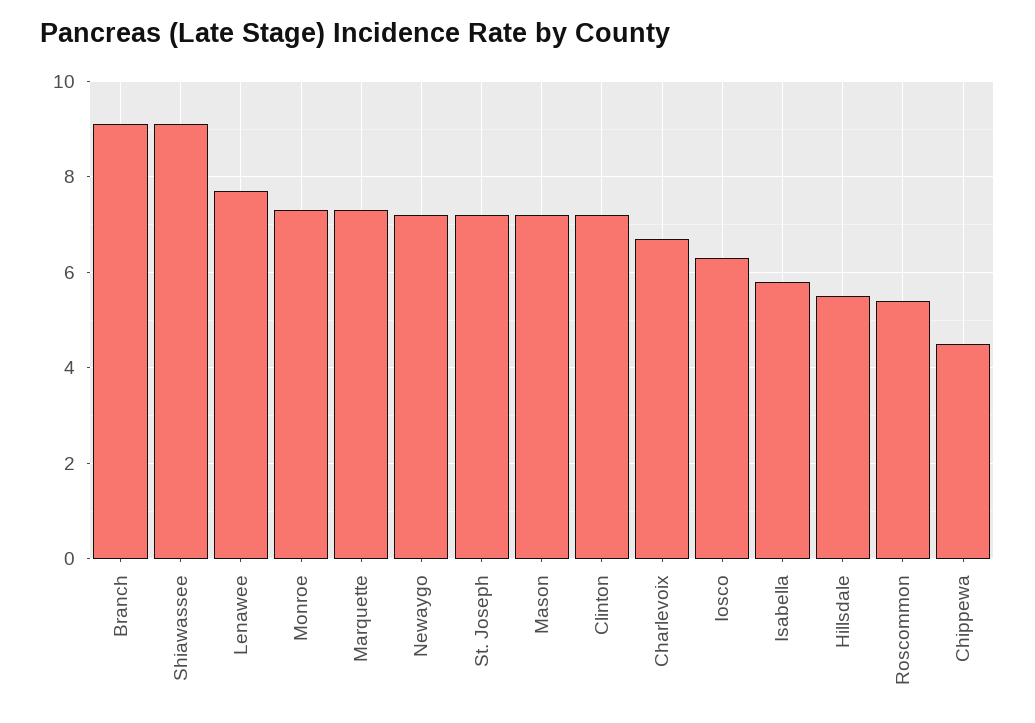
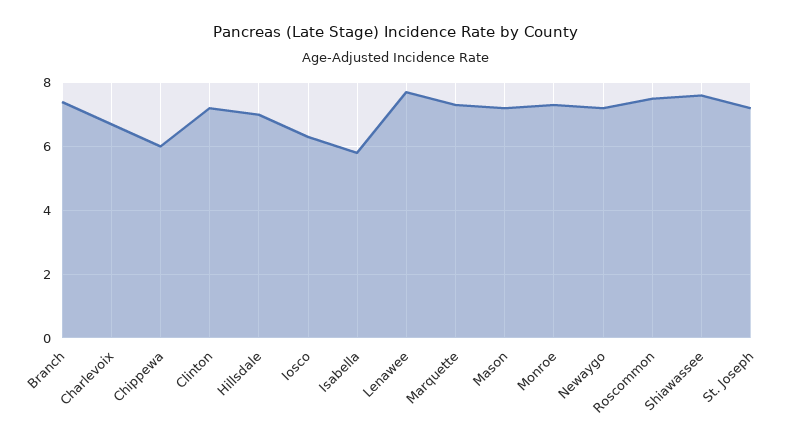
  {
-   "Branch": 9,
+   "Branch": 7.5,
-   "Shiawassee": 9,
+   "Shiawassee": 7.5,
    "Lenawee": 7.5,
    "Monroe": 7.5,
    "Marquette": 7.5,
    "Newaygo": 7,
    "St. Joseph": 7,
    "Mason": 7,
    "Clinton": 7,
    "Charlevoix": 6.5,
    "Iosco": 6.5,
    "Isabella": 6,
-   "Hillsdale": 5.5,
+   "Hillsdale": 7,
-   "Roscommon": 5.5,
+   "Roscommon": 7.5,
-   "Chippewa": 4.5
+   "Chippewa": 6
  }

